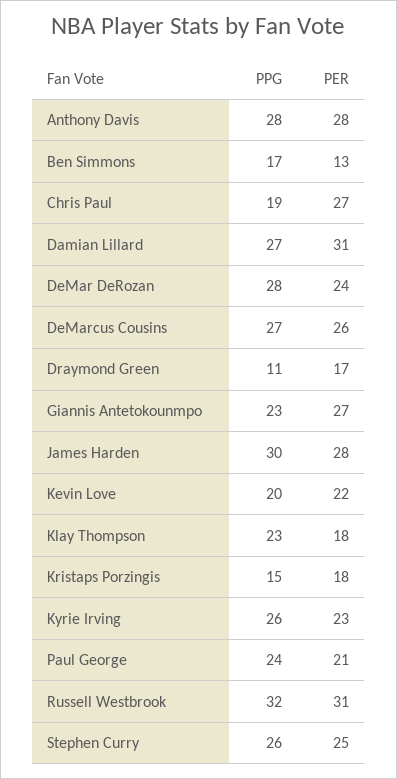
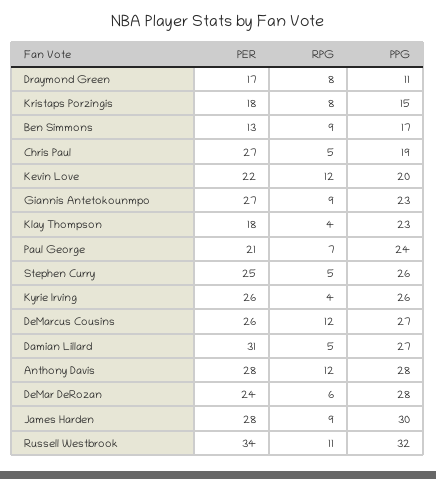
  {
    "PPG": {
      "Anthony Davis": 28,
      "Ben Simmons": 17,
      "Chris Paul": 19,
      "Damian Lillard": 27,
      "DeMar DeRozan": 28,
      "DeMarcus Cousins": 27,
      "Draymond Green": 11,
      "Giannis Antetokounmpo": 23,
      "James Harden": 30,
      "Kevin Love": 20,
      "Klay Thompson": 23,
      "Kristaps Porzingis": 15,
      "Kyrie Irving": 26,
      "Paul George": 24,
      "Russell Westbrook": 32,
      "Stephen Curry": 26
    },
    "PER": {
      "Anthony Davis": 28,
      "Ben Simmons": 13,
      "Chris Paul": 27,
      "Damian Lillard": 31,
      "DeMar DeRozan": 24,
      "DeMarcus Cousins": 26,
      "Draymond Green": 17,
      "Giannis Antetokounmpo": 27,
      "James Harden": 28,
      "Kevin Love": 22,
      "Klay Thompson": 18,
      "Kristaps Porzingis": 18,
-     "Kyrie Irving": 23,
+     "Kyrie Irving": 26,
      "Paul George": 21,
-     "Russell Westbrook": 31,
+     "Russell Westbrook": 34,
      "Stephen Curry": 25
-   }
+   },
+   "RPG": {
+     "Draymond Green": 8,
+     "Kristaps Porzingis": 8,
+     "Ben Simmons": 9,
+     "Chris Paul": 5,
+     "Kevin Love": 12,
+     "Giannis Antetokounmpo": 9,
+     "Klay Thompson": 4,
+     "Paul George": 7,
+     "Stephen Curry": 5,
+     "Kyrie Irving": 4,
+     "DeMarcus Cousins": 12,
+     "Damian Lillard": 5,
+     "Anthony Davis": 12,
+     "DeMar DeRozan": 6,
+     "James Harden": 9,
+     "Russell Westbrook": 11
+   }
  }

